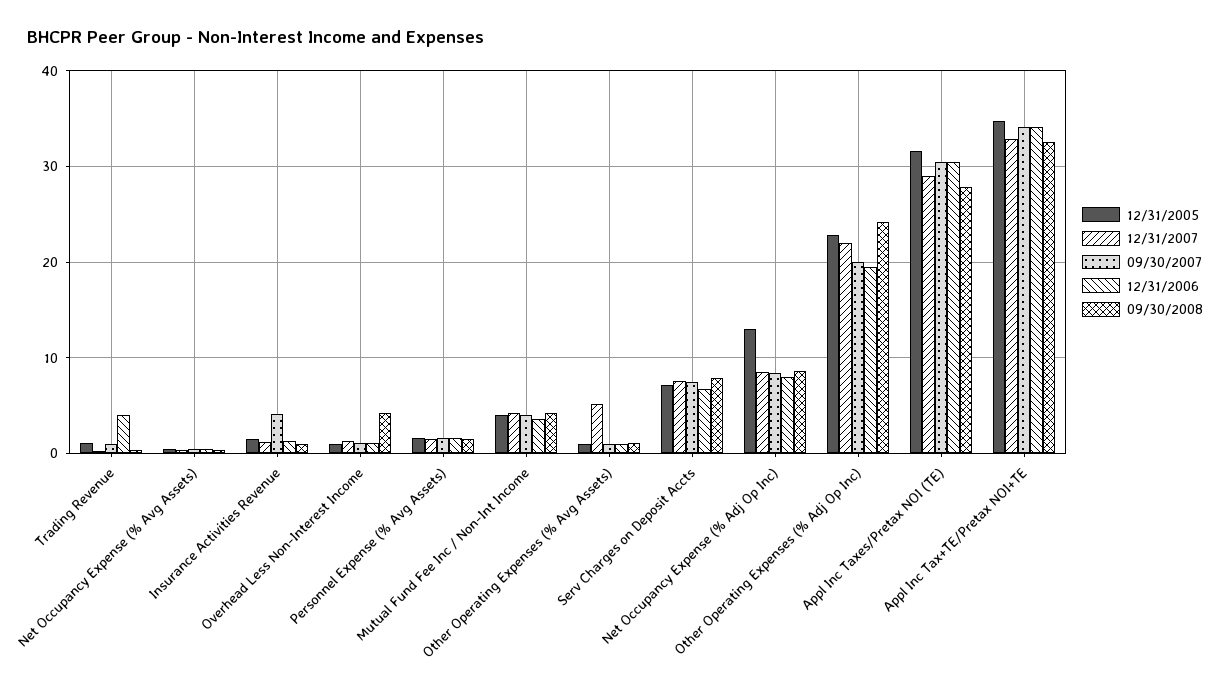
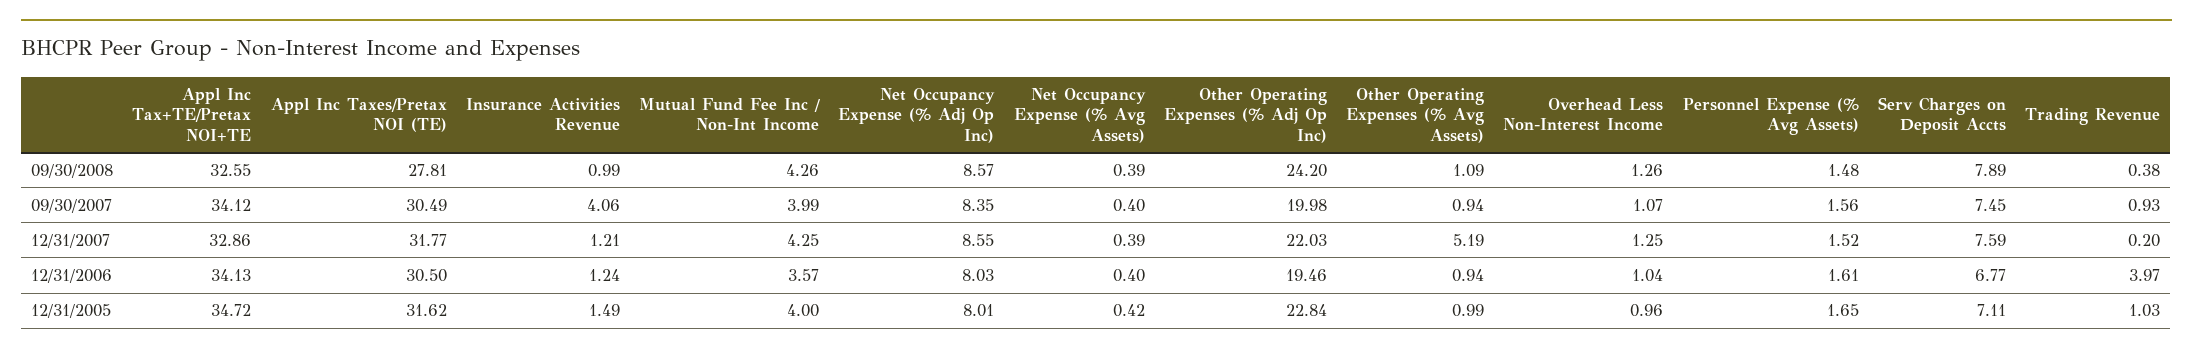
  {
    "12/31/2005": {
      "Trading Revenue": 1.03,
      "Net Occupancy Expense (% Avg Assets)": 0.42,
      "Insurance Activities Revenue": 1.49,
      "Overhead Less Non-Interest Income": 0.96,
      "Personnel Expense (% Avg Assets)": 1.65,
      "Mutual Fund Fee Inc / Non-Int Income": 4,
      "Other Operating Expenses (% Avg Assets)": 0.99,
      "Serv Charges on Deposit Accts": 7.11,
-     "Net Occupancy Expense (% Adj Op Inc)": 13,
+     "Net Occupancy Expense (% Adj Op Inc)": 8.01,
      "Other Operating Expenses (% Adj Op Inc)": 22.84,
      "Appl Inc Taxes/Pretax NOI (TE)": 31.62,
      "Appl Inc Tax+TE/Pretax NOI+TE": 34.72
    },
    "12/31/2007": {
      "Trading Revenue": 0.2,
      "Net Occupancy Expense (% Avg Assets)": 0.39,
      "Insurance Activities Revenue": 1.21,
      "Overhead Less Non-Interest Income": 1.25,
      "Personnel Expense (% Avg Assets)": 1.52,
      "Mutual Fund Fee Inc / Non-Int Income": 4.25,
      "Other Operating Expenses (% Avg Assets)": 5.19,
      "Serv Charges on Deposit Accts": 7.59,
      "Net Occupancy Expense (% Adj Op Inc)": 8.55,
      "Other Operating Expenses (% Adj Op Inc)": 22.03,
-     "Appl Inc Taxes/Pretax NOI (TE)": 29,
+     "Appl Inc Taxes/Pretax NOI (TE)": 31.77,
      "Appl Inc Tax+TE/Pretax NOI+TE": 32.86
    },
    "09/30/2007": {
      "Trading Revenue": 0.93,
      "Net Occupancy Expense (% Avg Assets)": 0.4,
      "Insurance Activities Revenue": 4.06,
      "Overhead Less Non-Interest Income": 1.07,
      "Personnel Expense (% Avg Assets)": 1.56,
      "Mutual Fund Fee Inc / Non-Int Income": 3.99,
      "Other Operating Expenses (% Avg Assets)": 0.94,
      "Serv Charges on Deposit Accts": 7.45,
      "Net Occupancy Expense (% Adj Op Inc)": 8.35,
      "Other Operating Expenses (% Adj Op Inc)": 19.98,
      "Appl Inc Taxes/Pretax NOI (TE)": 30.49,
      "Appl Inc Tax+TE/Pretax NOI+TE": 34.12
    },
    "12/31/2006": {
      "Trading Revenue": 3.97,
      "Net Occupancy Expense (% Avg Assets)": 0.4,
      "Insurance Activities Revenue": 1.24,
      "Overhead Less Non-Interest Income": 1.04,
      "Personnel Expense (% Avg Assets)": 1.61,
      "Mutual Fund Fee Inc / Non-Int Income": 3.57,
      "Other Operating Expenses (% Avg Assets)": 0.94,
      "Serv Charges on Deposit Accts": 6.77,
      "Net Occupancy Expense (% Adj Op Inc)": 8.03,
      "Other Operating Expenses (% Adj Op Inc)": 19.46,
      "Appl Inc Taxes/Pretax NOI (TE)": 30.5,
      "Appl Inc Tax+TE/Pretax NOI+TE": 34.13
    },
    "09/30/2008": {
      "Trading Revenue": 0.38,
      "Net Occupancy Expense (% Avg Assets)": 0.39,
      "Insurance Activities Revenue": 0.99,
-     "Overhead Less Non-Interest Income": 4,
+     "Overhead Less Non-Interest Income": 1.26,
      "Personnel Expense (% Avg Assets)": 1.48,
      "Mutual Fund Fee Inc / Non-Int Income": 4.26,
      "Other Operating Expenses (% Avg Assets)": 1.09,
      "Serv Charges on Deposit Accts": 7.89,
      "Net Occupancy Expense (% Adj Op Inc)": 8.57,
      "Other Operating Expenses (% Adj Op Inc)": 24.2,
      "Appl Inc Taxes/Pretax NOI (TE)": 27.81,
      "Appl Inc Tax+TE/Pretax NOI+TE": 32.55
    }
  }

